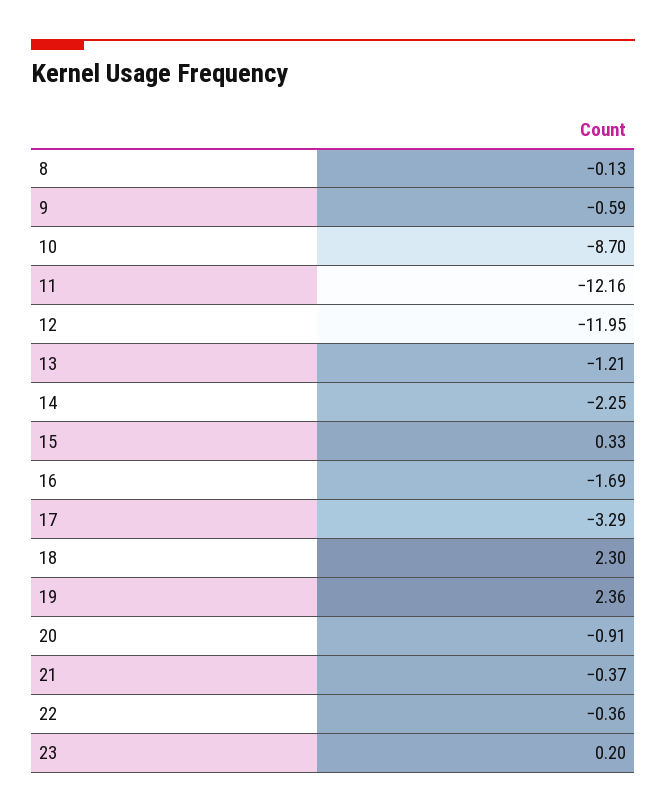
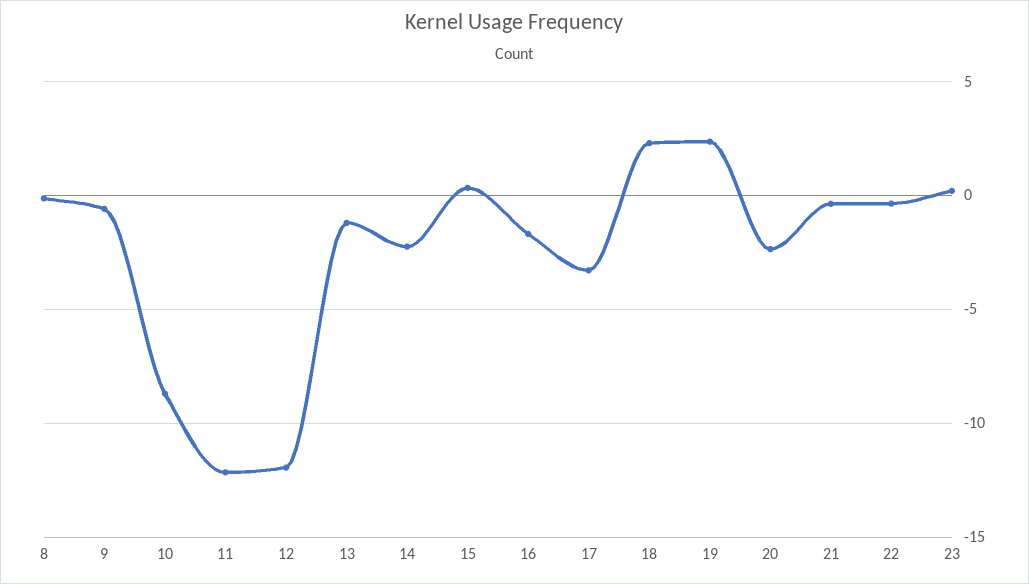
  {
    "8": -0.13,
    "9": -0.59,
    "10": -8.7,
    "11": -12.16,
    "12": -11.95,
    "13": -1.21,
    "14": -2.25,
    "15": 0.33,
    "16": -1.69,
    "17": -3.29,
    "18": 2.3,
    "19": 2.36,
-   "20": -0.91,
+   "20": -2.5,
    "21": -0.37,
    "22": -0.36,
    "23": 0.2
  }

